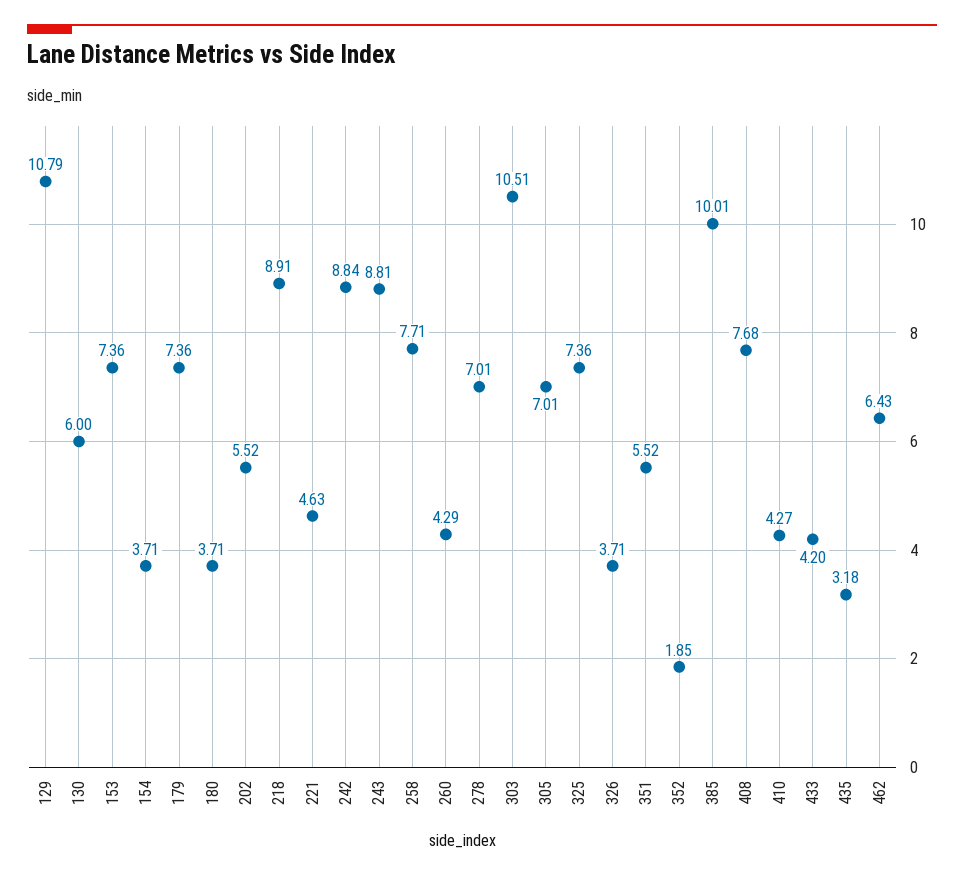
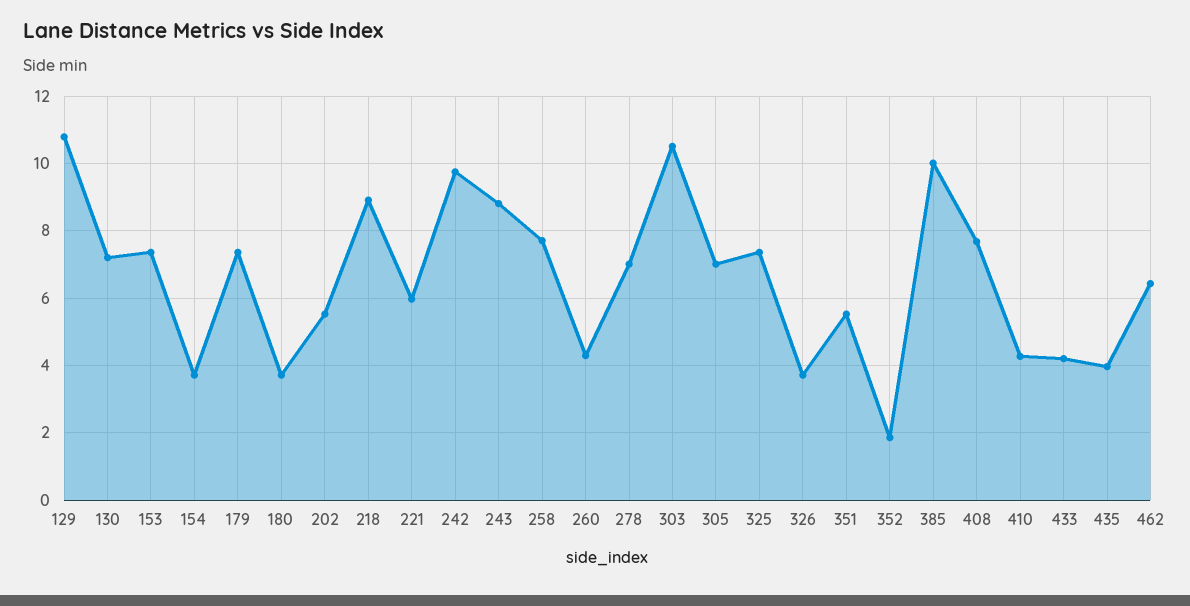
  {
    "129": 10.79,
-   "130": 6,
+   "130": 7.2,
    "153": 7.36,
    "154": 3.71,
    "179": 7.36,
    "180": 3.71,
    "202": 5.52,
    "218": 8.91,
-   "221": 4.63,
+   "221": 6,
-   "242": 8.84,
+   "242": 9.8,
    "243": 8.81,
    "258": 7.71,
    "260": 4.29,
    "278": 7.01,
    "303": 10.51,
    "305": 7.01,
    "325": 7.36,
    "326": 3.71,
    "351": 5.52,
    "352": 1.85,
    "385": 10.01,
    "408": 7.68,
    "410": 4.27,
    "433": 4.2,
-   "435": 3.18,
+   "435": 4,
    "462": 6.43
  }

